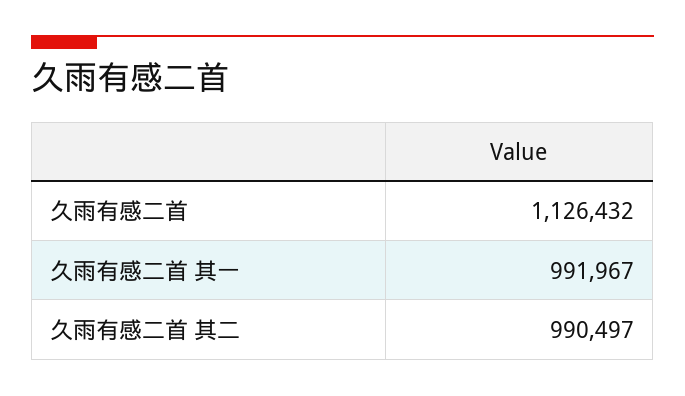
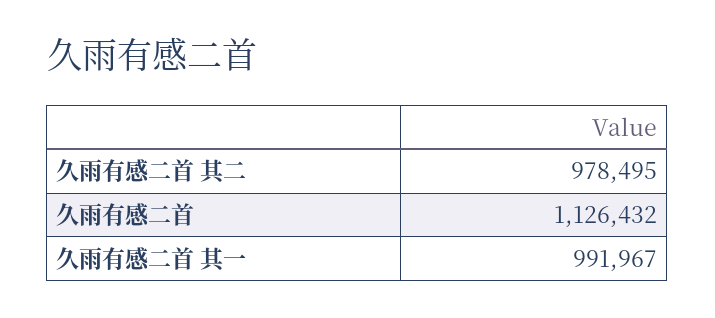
  {
    "久雨有感二首": 1126432,
    "久雨有感二首 其一": 991967,
-   "久雨有感二首 其二": 990497
+   "久雨有感二首 其二": 978495
  }

